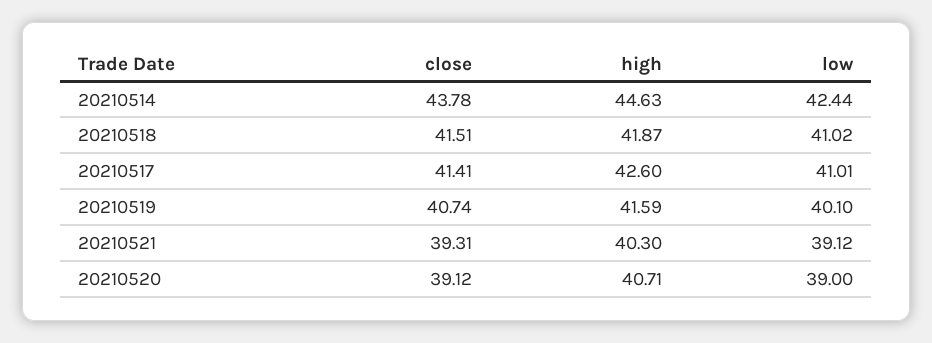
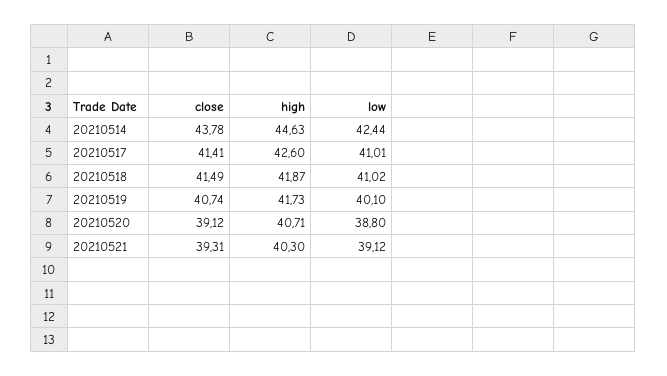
  {
    "close": {
      "20210514": 43.78,
-     "20210518": 41.51,
+     "20210518": 41.49,
      "20210517": 41.41,
      "20210519": 40.74,
      "20210521": 39.31,
      "20210520": 39.12
    },
    "high": {
      "20210514": 44.63,
      "20210518": 41.87,
      "20210517": 42.6,
-     "20210519": 41.59,
+     "20210519": 41.73,
      "20210521": 40.3,
      "20210520": 40.71
    },
    "low": {
      "20210514": 42.44,
      "20210518": 41.02,
      "20210517": 41.01,
      "20210519": 40.1,
      "20210521": 39.12,
-     "20210520": 39
+     "20210520": 38.8
    }
  }

